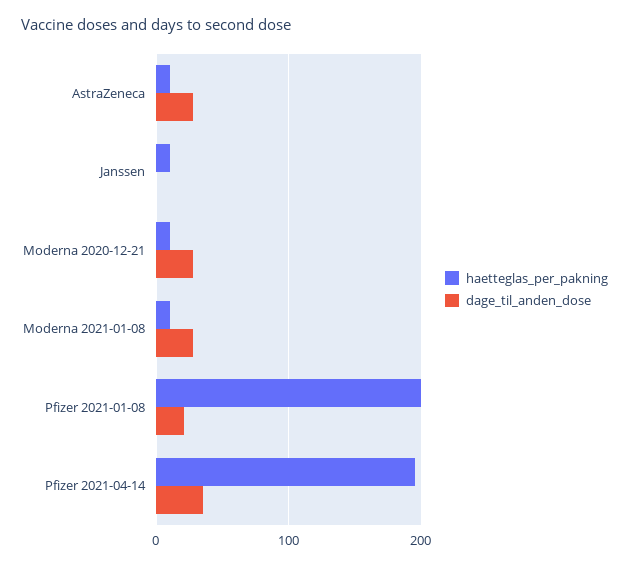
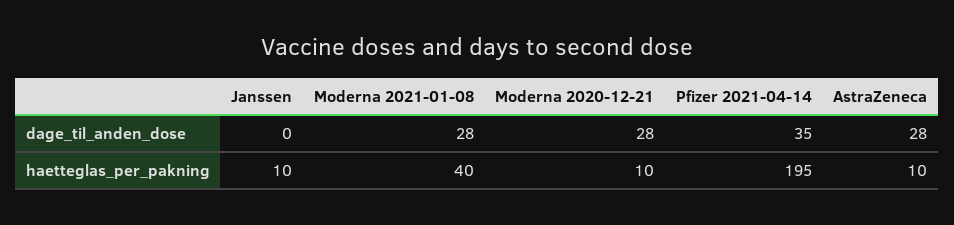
  {
    "haetteglas_per_pakning": {
      "AstraZeneca": 10,
      "Janssen": 10,
      "Moderna 2020-12-21": 10,
-     "Moderna 2021-01-08": 10,
+     "Moderna 2021-01-08": 40,
-     "Pfizer 2021-01-08": 200,
      "Pfizer 2021-04-14": 195
    },
    "dage_til_anden_dose": {
      "AstraZeneca": 28,
      "Janssen": 0,
      "Moderna 2020-12-21": 28,
      "Moderna 2021-01-08": 28,
-     "Pfizer 2021-01-08": 20,
      "Pfizer 2021-04-14": 35
    }
  }

